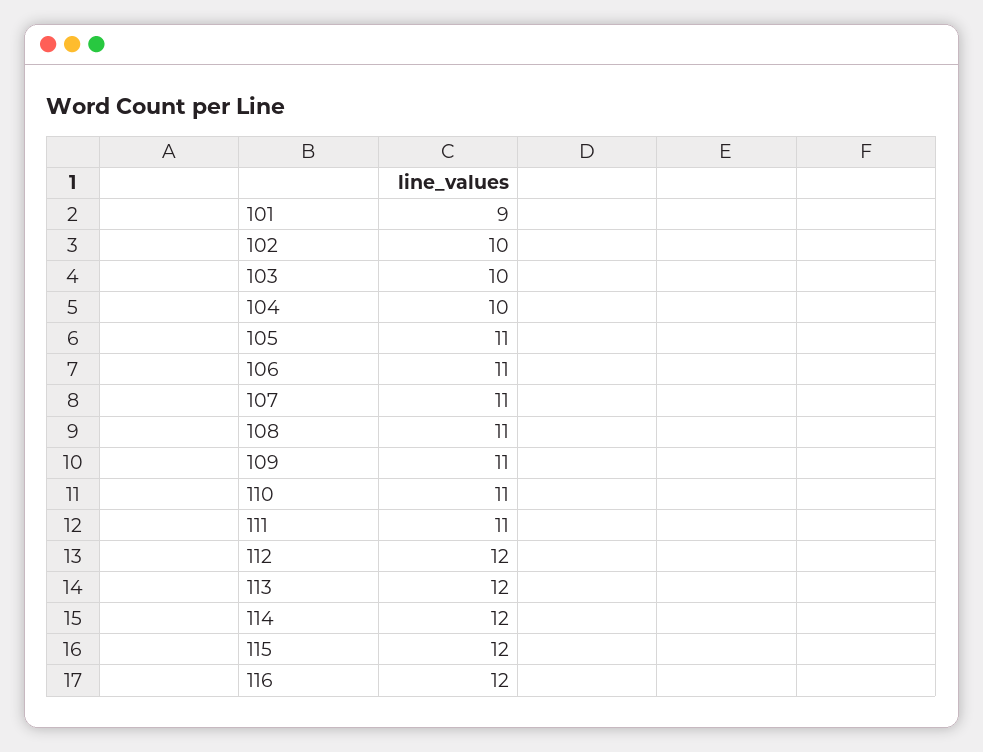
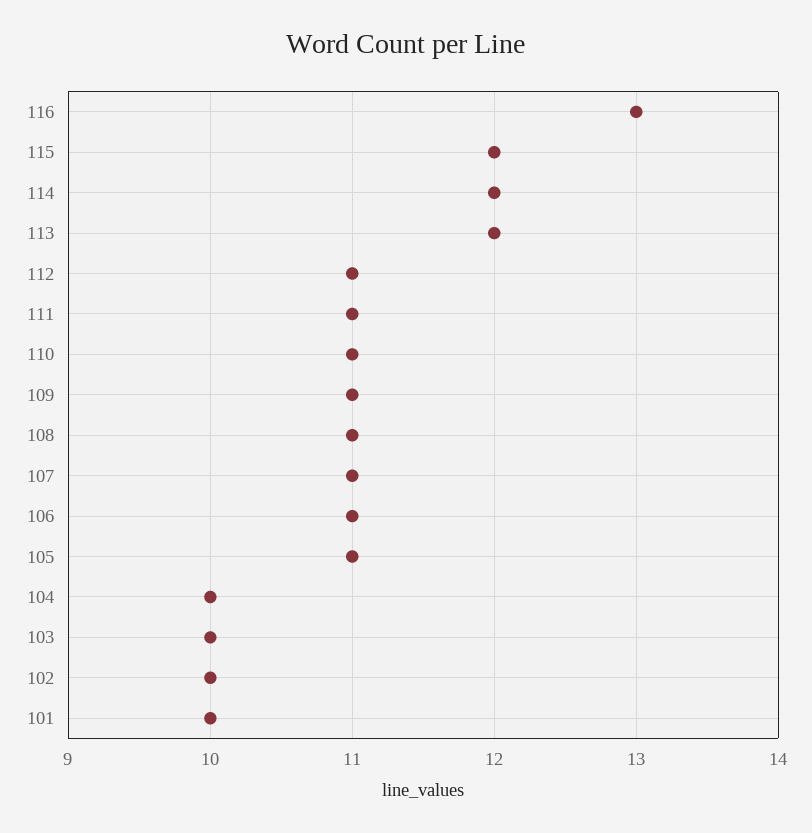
  {
-   "101": 9,
+   "101": 10,
    "102": 10,
    "103": 10,
    "104": 10,
    "105": 11,
    "106": 11,
    "107": 11,
    "108": 11,
    "109": 11,
    "110": 11,
    "111": 11,
-   "112": 12,
+   "112": 11,
    "113": 12,
    "114": 12,
    "115": 12,
-   "116": 12
+   "116": 13
  }

